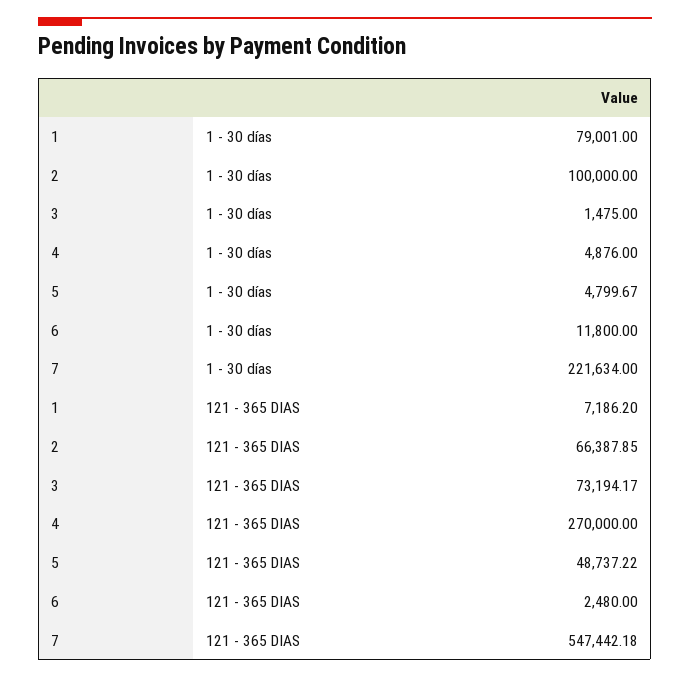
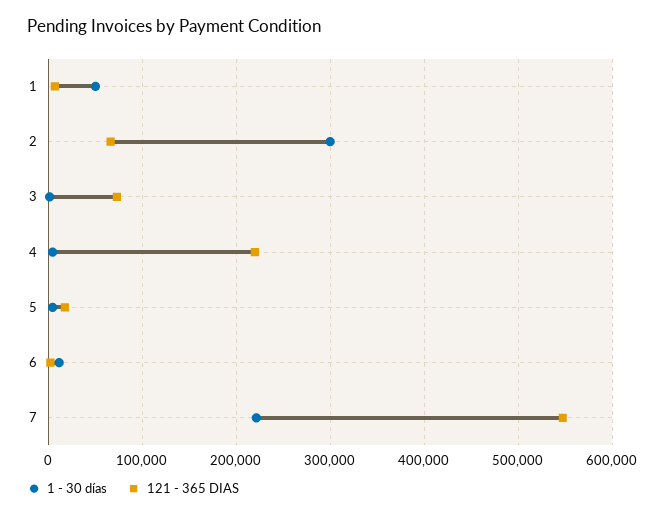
  {
    "1 - 30 días": {
-     "1": 79001,
+     "1": 50000,
-     "2": 100000,
+     "2": 300000,
      "3": 1475,
      "4": 4876,
      "5": 4799.67,
      "6": 11800,
      "7": 221634
    },
    "121 - 365 DIAS": {
      "1": 7186.2,
      "2": 66387.85,
      "3": 73194.17,
-     "4": 270000,
+     "4": 220000,
-     "5": 48737.22,
+     "5": 20000,
      "6": 2480,
      "7": 547442.18
    }
  }

